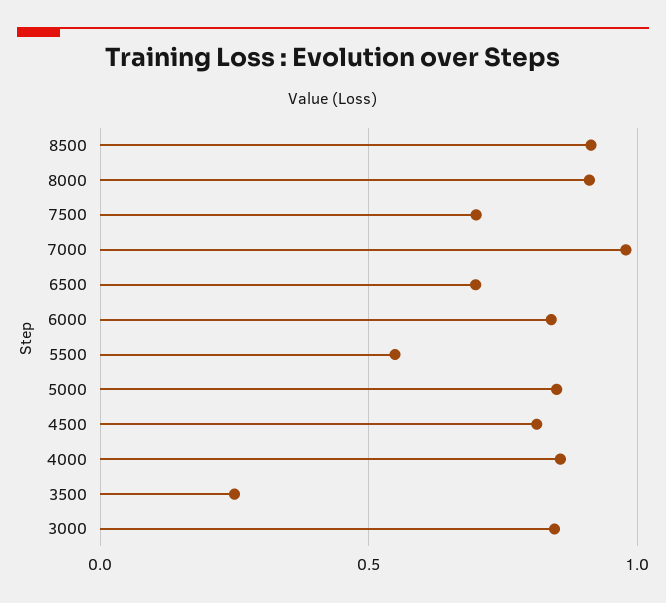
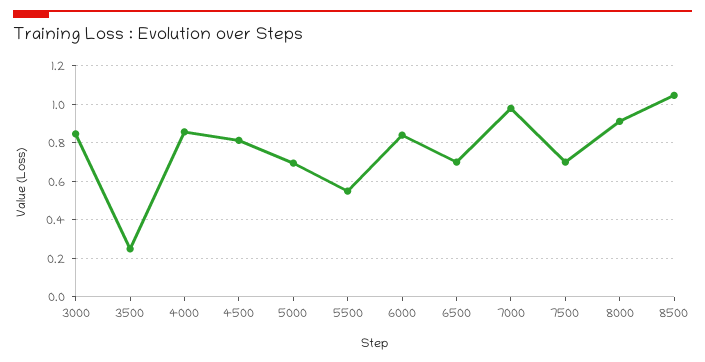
  {
-   "8500": 0.9,
+   "8500": 1.05,
    "8000": 0.9,
    "7500": 0.7,
    "7000": 1,
    "6500": 0.7,
    "6000": 0.85,
    "5500": 0.55,
-   "5000": 0.85,
+   "5000": 0.7,
    "4500": 0.8,
    "4000": 0.85,
    "3500": 0.25,
    "3000": 0.85
  }

